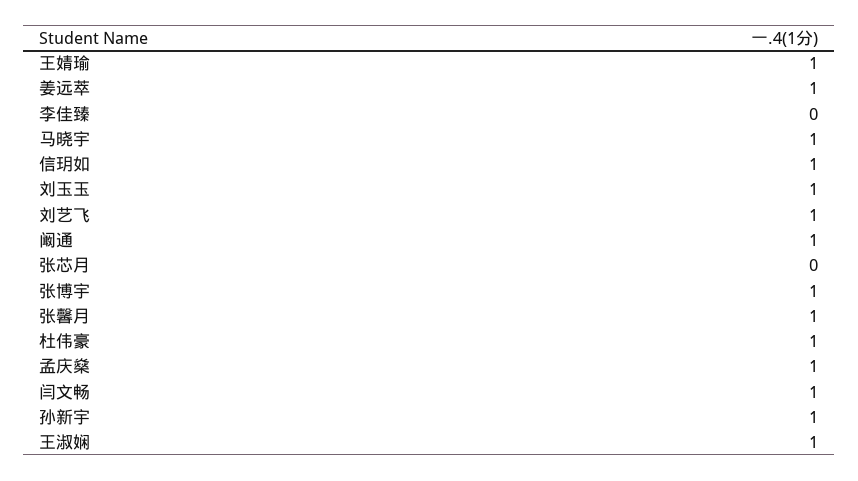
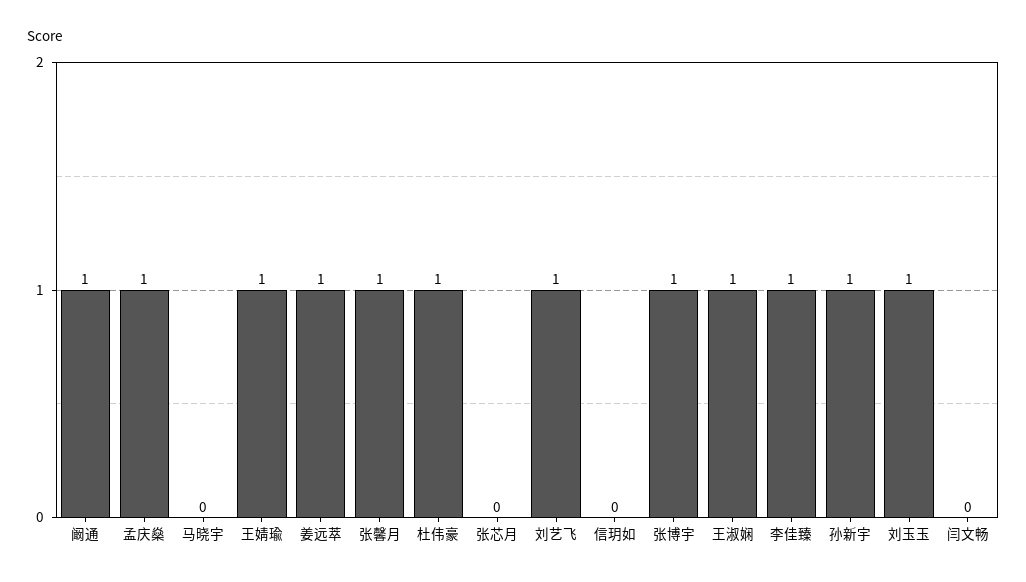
  {
    "王婧瑜": 1,
    "姜远萃": 1,
-   "李佳臻": 0,
+   "李佳臻": 1,
-   "马晓宇": 1,
+   "马晓宇": 0,
-   "信玥如": 1,
+   "信玥如": 0,
    "刘玉玉": 1,
    "刘艺飞": 1,
    "阚通": 1,
    "张芯月": 0,
    "张博宇": 1,
    "张馨月": 1,
    "杜伟豪": 1,
    "孟庆燊": 1,
-   "闫文畅": 1,
+   "闫文畅": 0,
    "孙新宇": 1,
    "王淑娴": 1
  }

